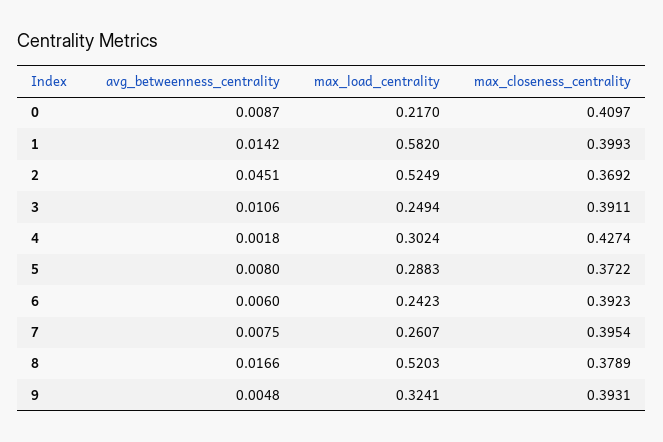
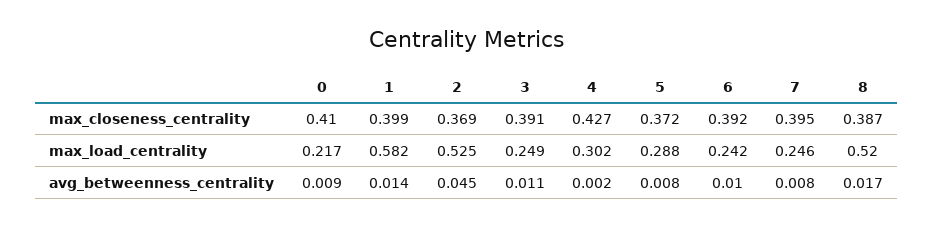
  {
    "avg_betweenness_centrality": {
      "0": 0.0087,
      "1": 0.0142,
      "2": 0.0451,
      "3": 0.0106,
      "4": 0.0018,
      "5": 0.008,
-     "6": 0.006,
+     "6": 0.01,
      "7": 0.0075,
-     "8": 0.0166,
+     "8": 0.0166
-     "9": 0.0048
    },
    "max_load_centrality": {
      "0": 0.217,
      "1": 0.582,
      "2": 0.5249,
      "3": 0.2494,
      "4": 0.3024,
      "5": 0.2883,
      "6": 0.2423,
-     "7": 0.2607,
+     "7": 0.246,
-     "8": 0.5203,
+     "8": 0.5203
-     "9": 0.3241
    },
    "max_closeness_centrality": {
      "0": 0.4097,
      "1": 0.3993,
      "2": 0.3692,
      "3": 0.3911,
      "4": 0.4274,
      "5": 0.3722,
      "6": 0.3923,
      "7": 0.3954,
-     "8": 0.3789,
+     "8": 0.387
-     "9": 0.3931
    }
  }

